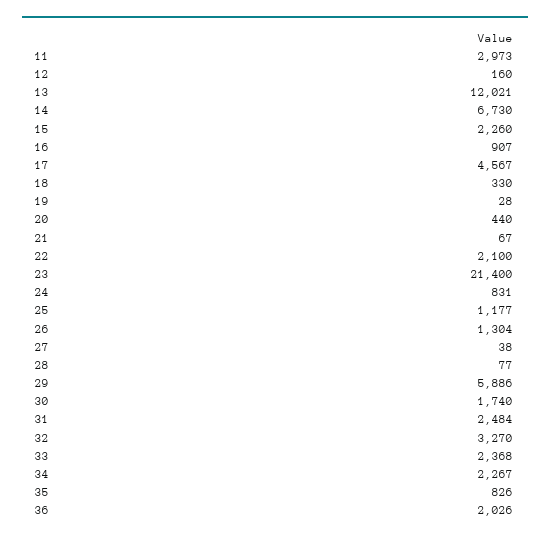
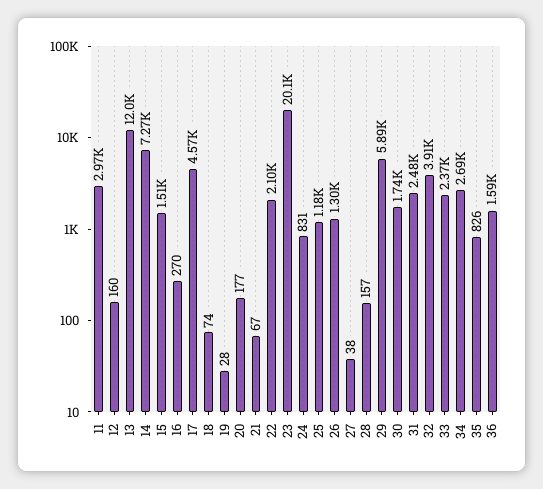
  {
    "11": 2973,
    "12": 160,
    "13": 12021,
-   "14": 6730,
+   "14": 7270,
-   "15": 2260,
+   "15": 1510,
-   "16": 907,
+   "16": 270,
    "17": 4567,
-   "18": 330,
+   "18": 74,
    "19": 28,
-   "20": 440,
+   "20": 177,
    "21": 67,
    "22": 2100,
-   "23": 21400,
+   "23": 20100,
    "24": 831,
    "25": 1177,
    "26": 1304,
    "27": 38,
-   "28": 77,
+   "28": 157,
    "29": 5886,
    "30": 1740,
    "31": 2484,
-   "32": 3270,
+   "32": 3910,
    "33": 2368,
-   "34": 2267,
+   "34": 2690,
    "35": 826,
-   "36": 2026
+   "36": 1590
  }

